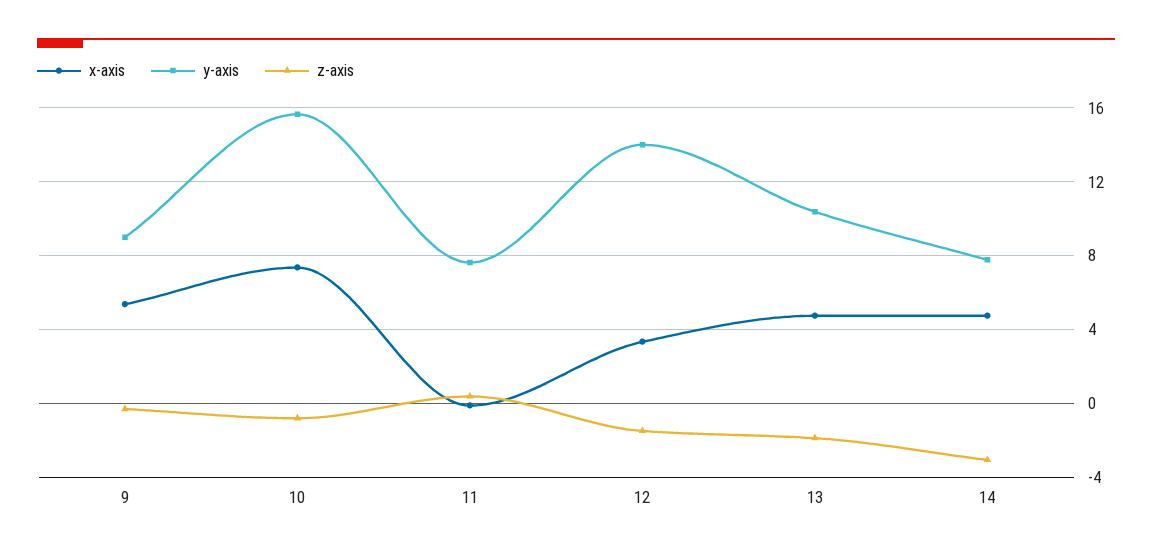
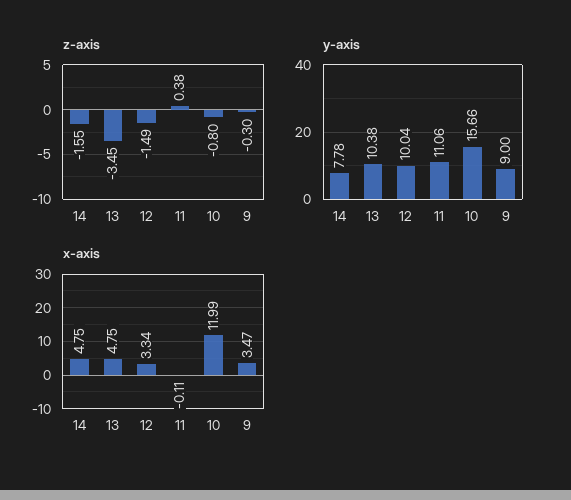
  {
    "x-axis": {
-     "9": 5.5,
+     "9": 3.47,
-     "10": 7.5,
+     "10": 11.99,
      "11": -0.11,
      "12": 3.34,
      "13": 4.75,
      "14": 4.75
    },
    "y-axis": {
      "9": 9,
      "10": 15.66,
-     "11": 7.5,
+     "11": 11.06,
-     "12": 14,
+     "12": 10.04,
      "13": 10.38,
      "14": 7.78
    },
    "z-axis": {
      "9": -0.3,
      "10": -0.8,
      "11": 0.38,
      "12": -1.49,
-     "13": -2,
+     "13": -3.45,
-     "14": -3
+     "14": -1.55
    }
  }

